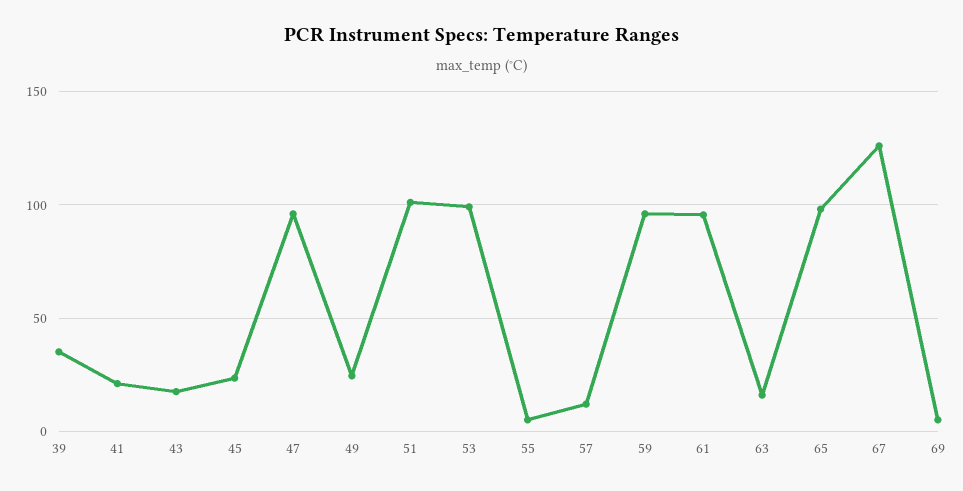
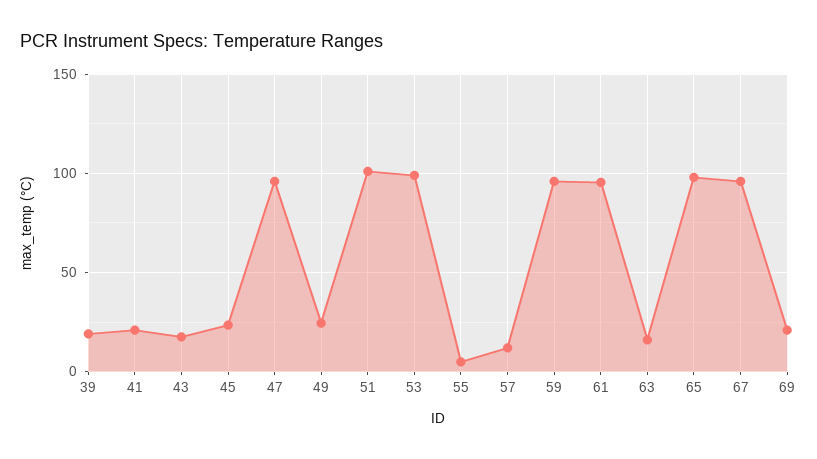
  {
-   "39": 35,
+   "39": 20,
    "41": 20,
    "43": 20,
    "45": 25,
    "47": 95,
    "49": 25,
    "51": 100,
    "53": 100,
    "55": 5,
    "57": 10,
    "59": 95,
    "61": 95,
    "63": 15,
    "65": 100,
-   "67": 125,
+   "67": 95,
-   "69": 5
+   "69": 20
  }

